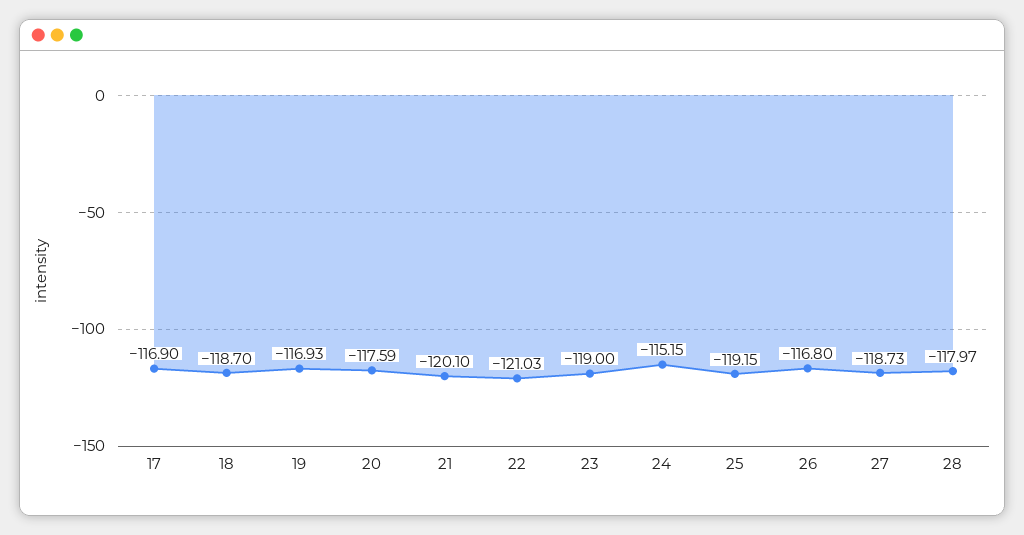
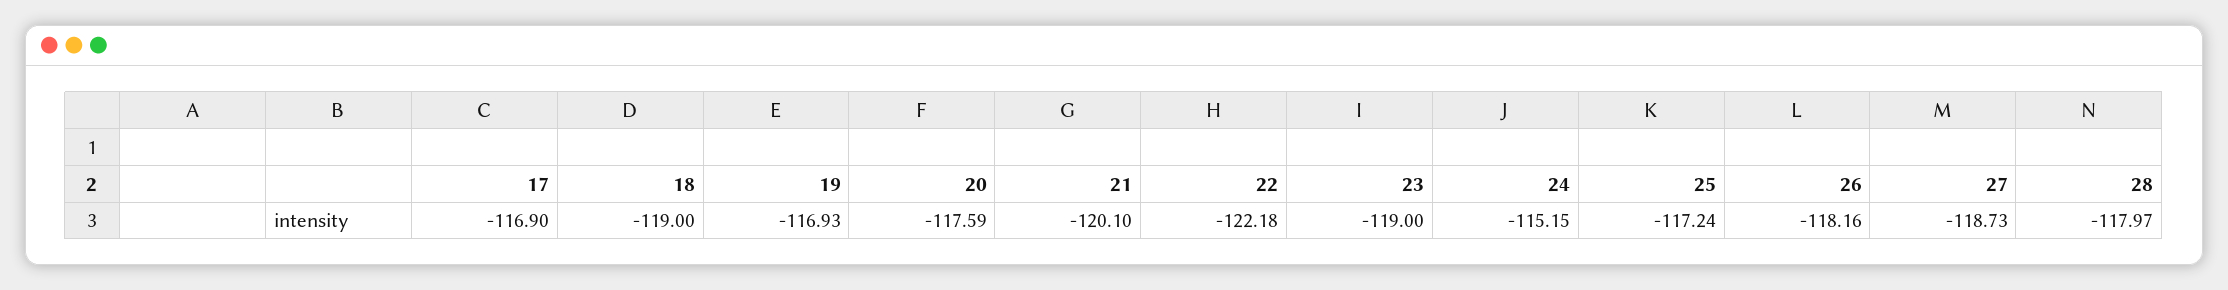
  {
    "17": -116.9,
-   "18": -118.7,
+   "18": -119,
    "19": -116.93,
    "20": -117.59,
    "21": -120.1,
-   "22": -121.03,
+   "22": -122.18,
    "23": -119,
    "24": -115.15,
-   "25": -119.15,
+   "25": -117.24,
-   "26": -116.8,
+   "26": -118.16,
    "27": -118.73,
    "28": -117.97
  }

